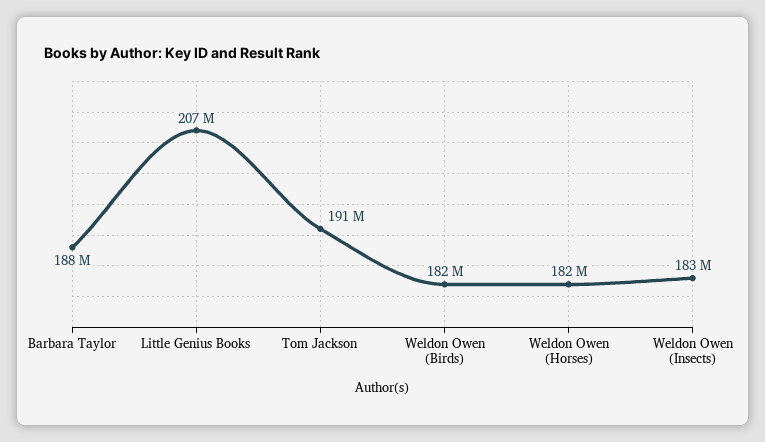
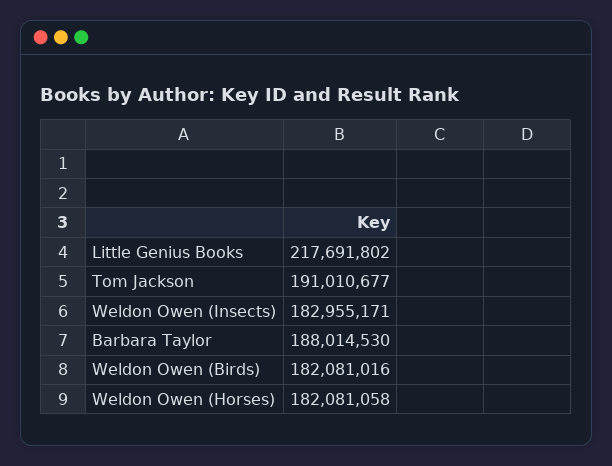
  {
    "Barbara Taylor": 188014530,
-   "Little Genius Books": 207000000,
+   "Little Genius Books": 217691802,
    "Tom Jackson": 191010677,
    "Weldon Owen (Birds)": 182081016,
    "Weldon Owen (Horses)": 182081058,
    "Weldon Owen (Insects)": 182955171
  }

